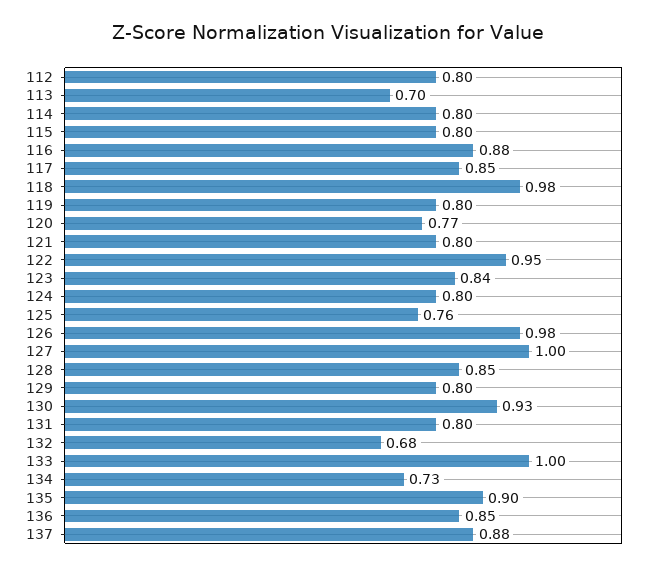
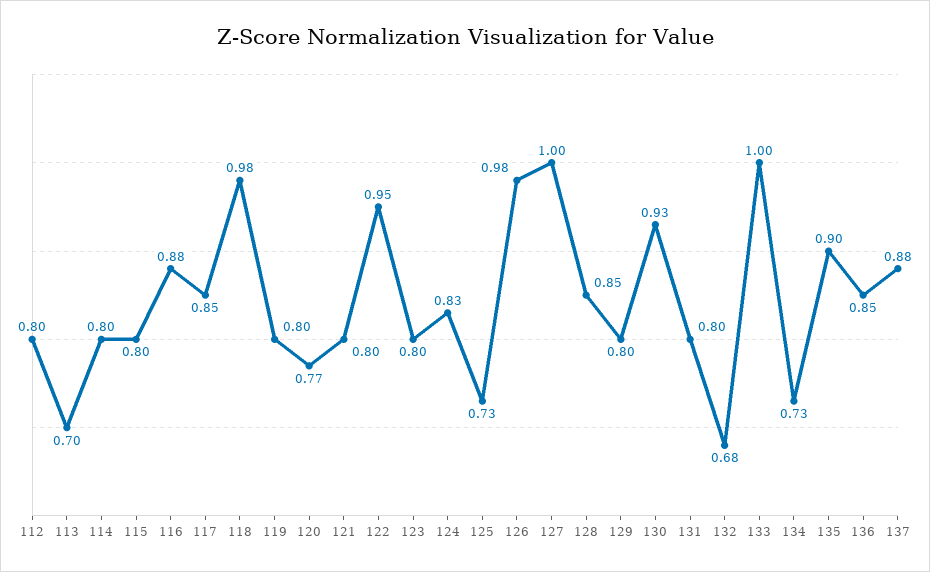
  {
    "112": 0.8,
    "113": 0.7,
    "114": 0.8,
    "115": 0.8,
    "116": 0.88,
    "117": 0.85,
    "118": 0.98,
    "119": 0.8,
    "120": 0.77,
    "121": 0.8,
    "122": 0.95,
-   "123": 0.84,
+   "123": 0.8,
-   "124": 0.8,
+   "124": 0.83,
-   "125": 0.76,
+   "125": 0.73,
    "126": 0.98,
    "127": 1,
    "128": 0.85,
    "129": 0.8,
    "130": 0.93,
    "131": 0.8,
    "132": 0.68,
    "133": 1,
    "134": 0.73,
    "135": 0.9,
    "136": 0.85,
    "137": 0.88
  }

